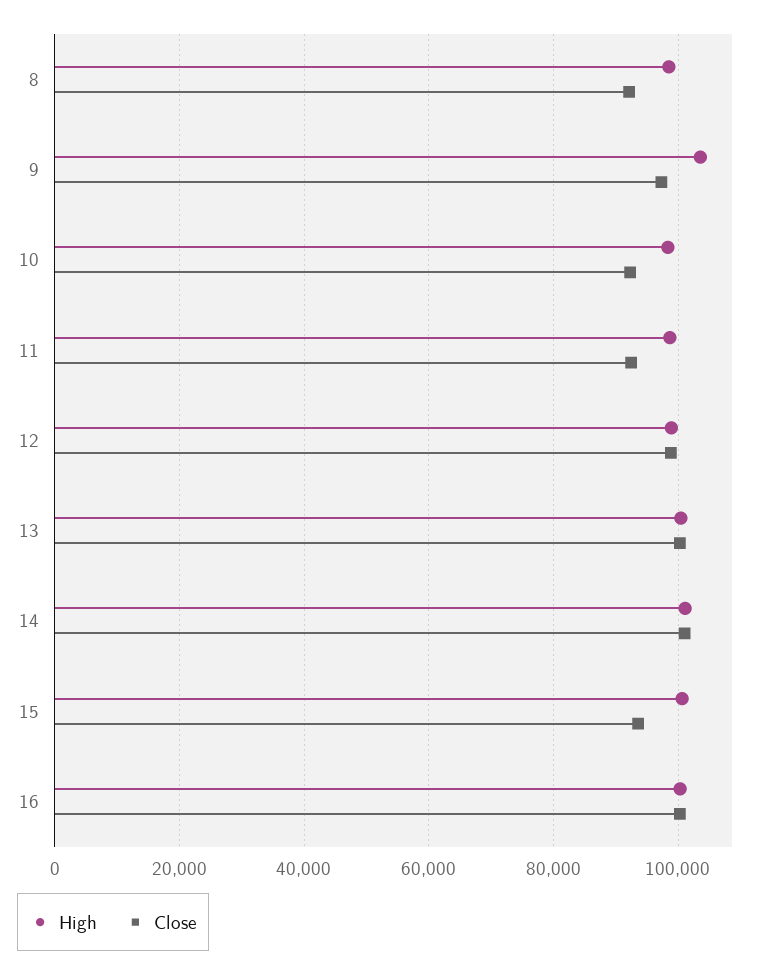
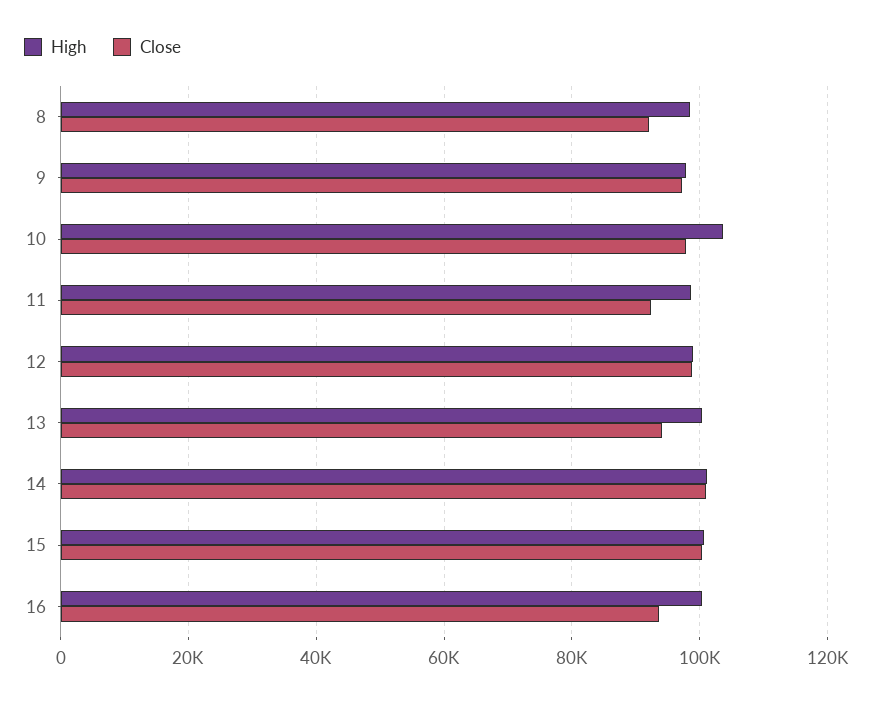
  {
    "High": {
      "8": 98000,
-     "9": 104000,
+     "9": 98000,
-     "10": 98000,
+     "10": 104000,
      "11": 98000,
      "12": 98000,
      "13": 100000,
      "14": 102000,
      "15": 100000,
      "16": 100000
    },
    "Close": {
      "8": 92000,
      "9": 98000,
-     "10": 92000,
+     "10": 98000,
      "11": 92000,
      "12": 98000,
-     "13": 100000,
+     "13": 94000,
      "14": 102000,
-     "15": 94000,
+     "15": 100000,
-     "16": 100000
+     "16": 94000
    }
  }

